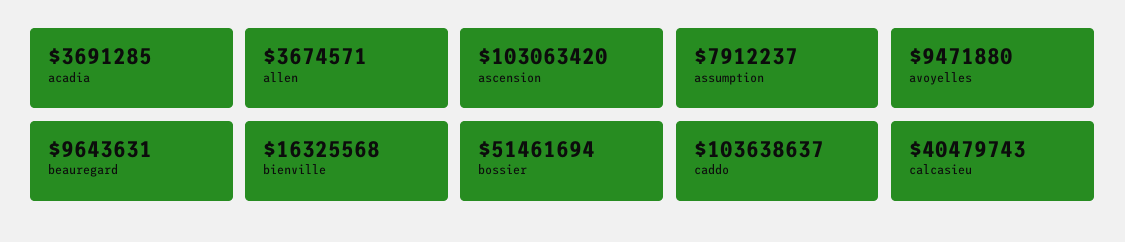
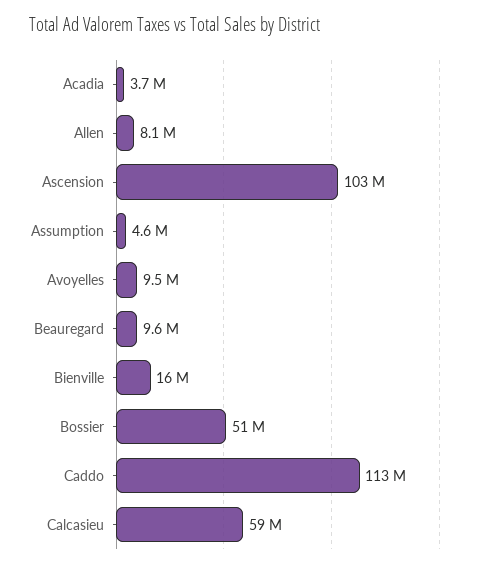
  {
    "acadia": 3691285,
-   "allen": 3674571,
+   "allen": 8100000,
    "ascension": 103063420,
-   "assumption": 7912237,
+   "assumption": 4600000,
    "avoyelles": 9471880,
    "beauregard": 9643631,
    "bienville": 16325568,
    "bossier": 51461694,
-   "caddo": 103638637,
+   "caddo": 113000000,
-   "calcasieu": 40479743
+   "calcasieu": 59000000
  }

